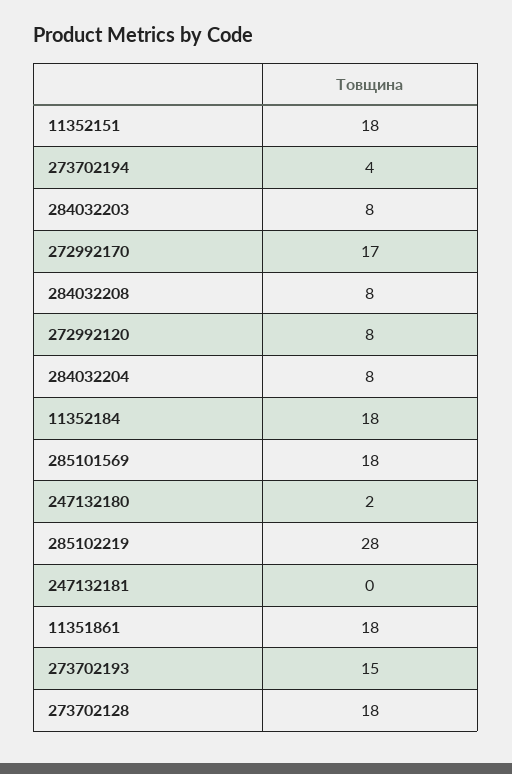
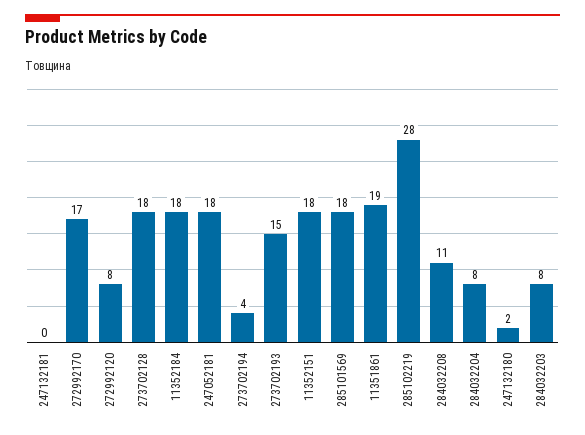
  {
    "11352151": 18,
    "273702194": 4,
    "284032203": 8,
    "272992170": 17,
-   "284032208": 8,
+   "284032208": 11,
    "272992120": 8,
    "284032204": 8,
    "11352184": 18,
    "285101569": 18,
    "247132180": 2,
    "285102219": 28,
    "247132181": 0,
-   "11351861": 18,
+   "11351861": 19,
    "273702193": 15,
-   "273702128": 18
+   "273702128": 18,
+   "247052181": 18
  }

